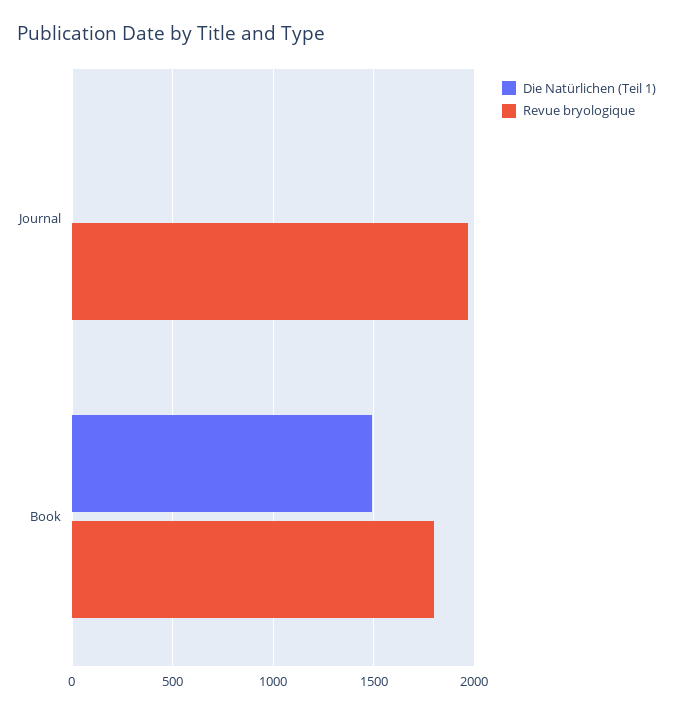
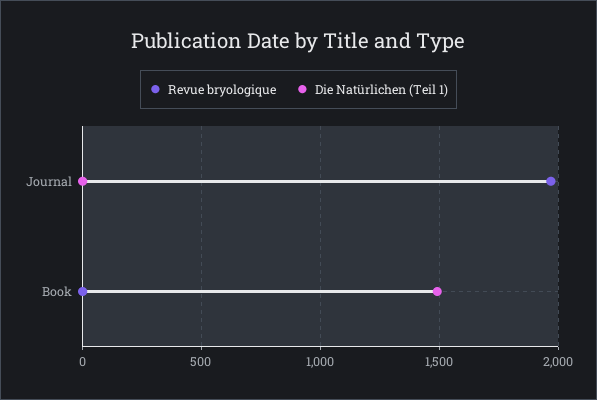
  {
    "Die Natürlichen (Teil 1)": {
      "Journal": 0,
      "Book": 1500
    },
    "Revue bryologique": {
      "Journal": 1950,
-     "Book": 1800
+     "Book": 0
    }
  }

